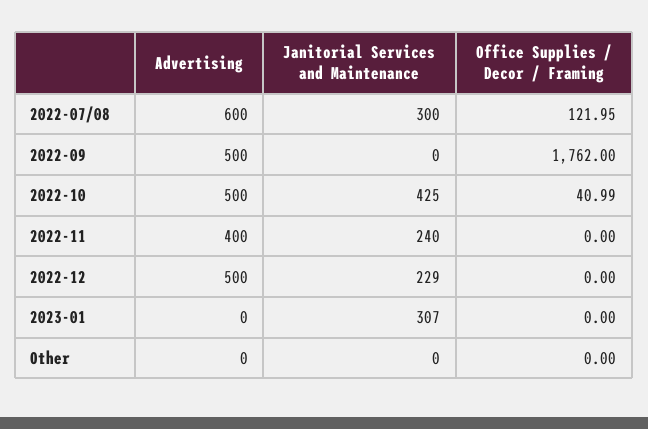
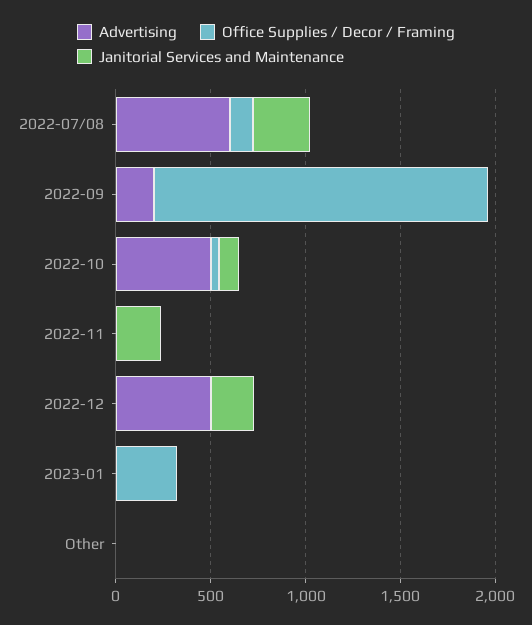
  {
    "Advertising": {
      "2022-07/08": 600,
-     "2022-09": 500,
+     "2022-09": 200,
      "2022-10": 500,
-     "2022-11": 400,
+     "2022-11": 0,
      "2022-12": 500,
      "2023-01": 0,
      "Other": 0
    },
    "Janitorial Services and Maintenance": {
      "2022-07/08": 300,
      "2022-09": 0,
-     "2022-10": 425,
+     "2022-10": 100,
      "2022-11": 240,
      "2022-12": 229,
-     "2023-01": 307,
+     "2023-01": 0,
      "Other": 0
    },
    "Office Supplies / Decor / Framing": {
      "2022-07/08": 121.95,
      "2022-09": 1762,
      "2022-10": 40.99,
      "2022-11": 0,
      "2022-12": 0,
-     "2023-01": 0,
+     "2023-01": 300,
      "Other": 0
    }
  }

